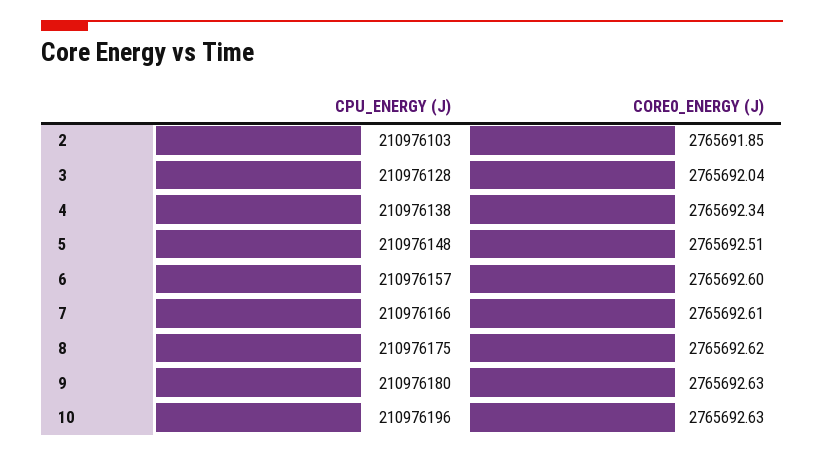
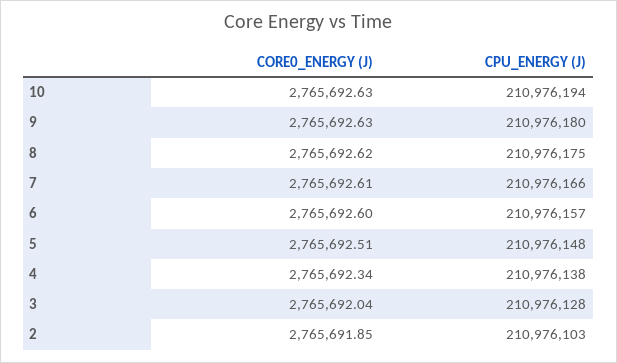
  {
    "CPU_ENERGY (J)": {
      "2": 210976103,
      "3": 210976128,
      "4": 210976138,
      "5": 210976148,
      "6": 210976157,
      "7": 210976166,
      "8": 210976175,
      "9": 210976180,
-     "10": 210976196
+     "10": 210976194
    },
    "CORE0_ENERGY (J)": {
      "2": 2765691.85,
      "3": 2765692.04,
      "4": 2765692.34,
      "5": 2765692.51,
      "6": 2765692.6,
      "7": 2765692.61,
      "8": 2765692.62,
      "9": 2765692.63,
      "10": 2765692.63
    }
  }

